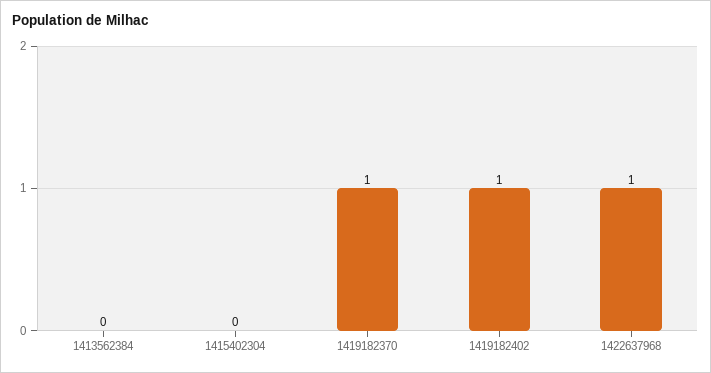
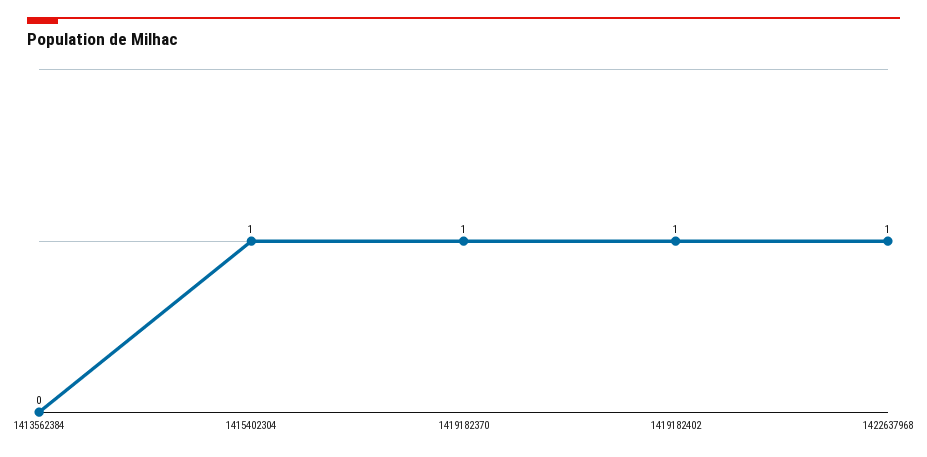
  {
    "1413562384": 0,
-   "1415402304": 0,
+   "1415402304": 1,
    "1419182370": 1,
    "1419182402": 1,
    "1422637968": 1
  }

